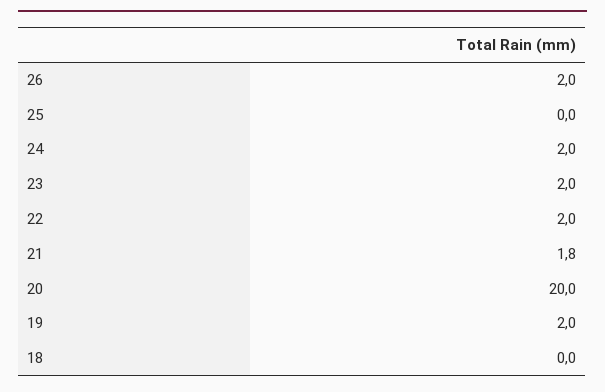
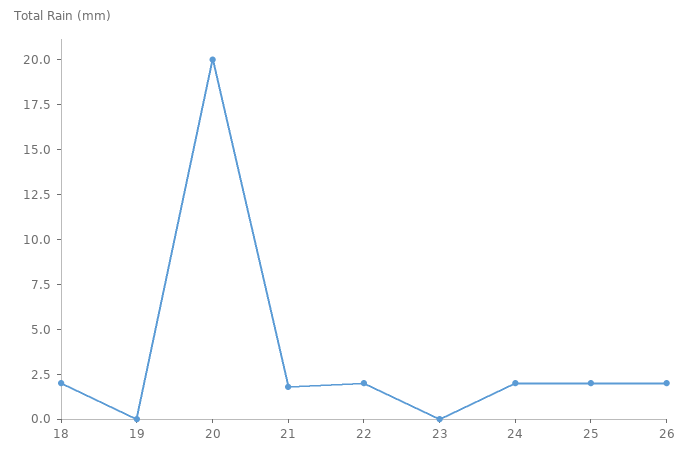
  {
    "26": 2,
-   "25": 0,
+   "25": 2,
    "24": 2,
-   "23": 2,
+   "23": 0,
    "22": 2,
    "21": 1.8,
    "20": 20,
-   "19": 2,
+   "19": 0,
-   "18": 0
+   "18": 2
  }

